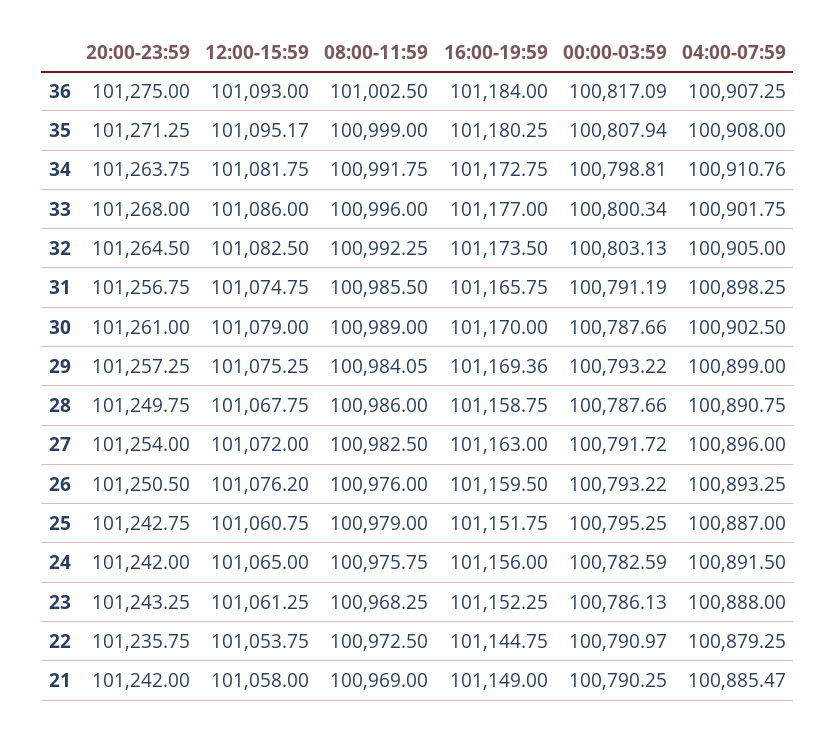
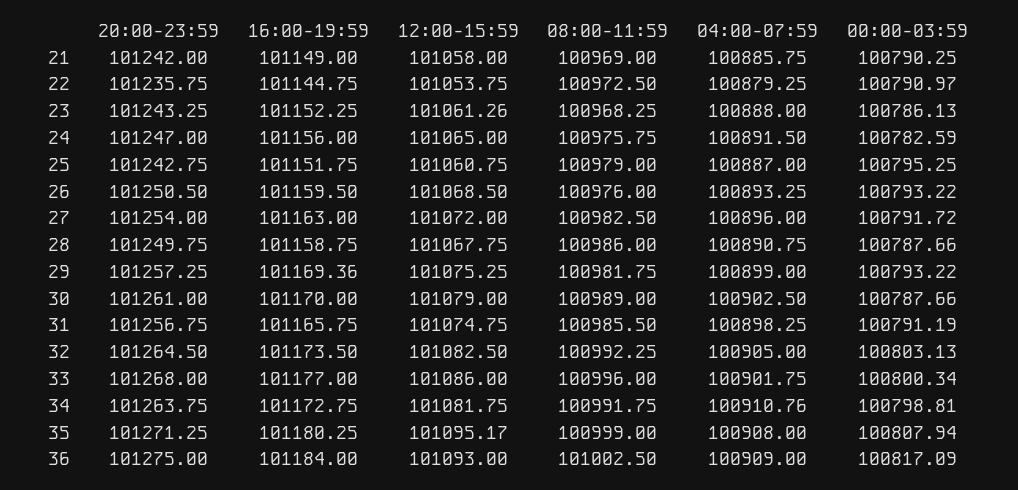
  {
    "20:00-23:59": {
      "36": 101275,
      "35": 101271.25,
      "34": 101263.75,
      "33": 101268,
      "32": 101264.5,
      "31": 101256.75,
      "30": 101261,
      "29": 101257.25,
      "28": 101249.75,
      "27": 101254,
      "26": 101250.5,
      "25": 101242.75,
-     "24": 101242,
+     "24": 101247,
      "23": 101243.25,
      "22": 101235.75,
      "21": 101242
    },
    "12:00-15:59": {
      "36": 101093,
      "35": 101095.17,
      "34": 101081.75,
      "33": 101086,
      "32": 101082.5,
      "31": 101074.75,
      "30": 101079,
      "29": 101075.25,
      "28": 101067.75,
      "27": 101072,
-     "26": 101076.2,
+     "26": 101068.5,
      "25": 101060.75,
      "24": 101065,
-     "23": 101061.25,
+     "23": 101061.26,
      "22": 101053.75,
      "21": 101058
    },
    "08:00-11:59": {
      "36": 101002.5,
      "35": 100999,
      "34": 100991.75,
      "33": 100996,
      "32": 100992.25,
      "31": 100985.5,
      "30": 100989,
-     "29": 100984.05,
+     "29": 100981.75,
      "28": 100986,
      "27": 100982.5,
      "26": 100976,
      "25": 100979,
      "24": 100975.75,
      "23": 100968.25,
      "22": 100972.5,
      "21": 100969
    },
    "16:00-19:59": {
      "36": 101184,
      "35": 101180.25,
      "34": 101172.75,
      "33": 101177,
      "32": 101173.5,
      "31": 101165.75,
      "30": 101170,
      "29": 101169.36,
      "28": 101158.75,
      "27": 101163,
      "26": 101159.5,
      "25": 101151.75,
      "24": 101156,
      "23": 101152.25,
      "22": 101144.75,
      "21": 101149
    },
    "00:00-03:59": {
      "36": 100817.09,
      "35": 100807.94,
      "34": 100798.81,
      "33": 100800.34,
      "32": 100803.13,
      "31": 100791.19,
      "30": 100787.66,
      "29": 100793.22,
      "28": 100787.66,
      "27": 100791.72,
      "26": 100793.22,
      "25": 100795.25,
      "24": 100782.59,
      "23": 100786.13,
      "22": 100790.97,
      "21": 100790.25
    },
    "04:00-07:59": {
-     "36": 100907.25,
+     "36": 100909,
      "35": 100908,
      "34": 100910.76,
      "33": 100901.75,
      "32": 100905,
      "31": 100898.25,
      "30": 100902.5,
      "29": 100899,
      "28": 100890.75,
      "27": 100896,
      "26": 100893.25,
      "25": 100887,
      "24": 100891.5,
      "23": 100888,
      "22": 100879.25,
-     "21": 100885.47
+     "21": 100885.75
    }
  }

